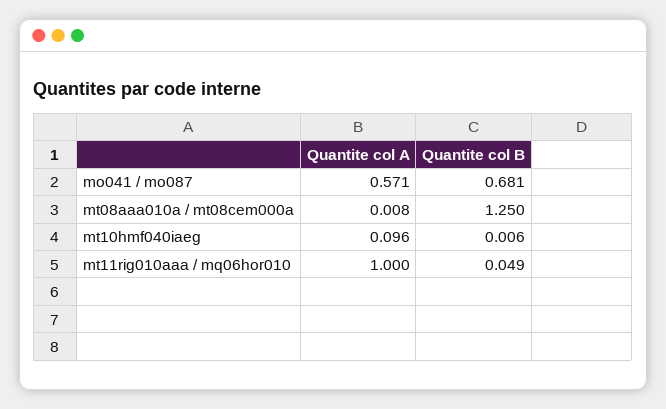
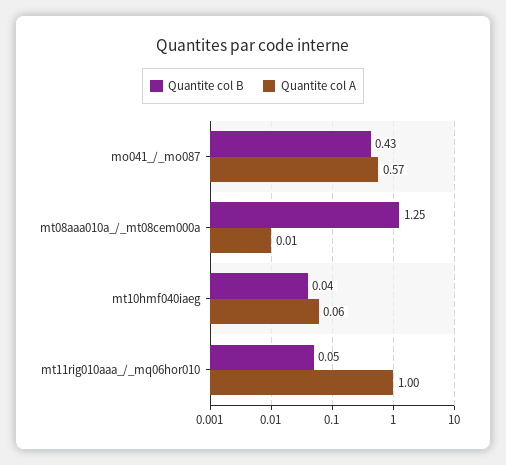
  {
    "Quantite col A": {
      "mo041 / mo087": 0.571,
      "mt08aaa010a / mt08cem000a": 0.008,
-     "mt10hmf040iaeg": 0.096,
+     "mt10hmf040iaeg": 0.06,
      "mt11rig010aaa / mq06hor010": 1
    },
    "Quantite col B": {
-     "mo041 / mo087": 0.681,
+     "mo041 / mo087": 0.43,
      "mt08aaa010a / mt08cem000a": 1.25,
-     "mt10hmf040iaeg": 0.006,
+     "mt10hmf040iaeg": 0.04,
      "mt11rig010aaa / mq06hor010": 0.049
    }
  }

